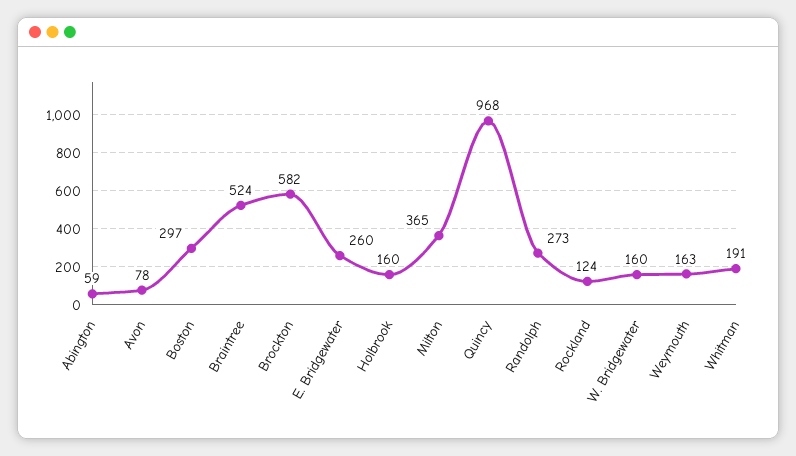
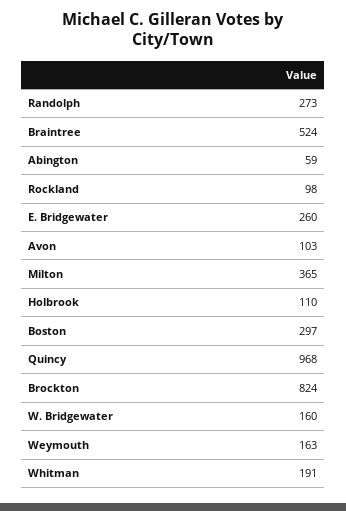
  {
    "Abington": 59,
-   "Avon": 78,
+   "Avon": 103,
    "Boston": 297,
    "Braintree": 524,
-   "Brockton": 582,
+   "Brockton": 824,
    "E. Bridgewater": 260,
-   "Holbrook": 160,
+   "Holbrook": 110,
    "Milton": 365,
    "Quincy": 968,
    "Randolph": 273,
-   "Rockland": 124,
+   "Rockland": 98,
    "W. Bridgewater": 160,
    "Weymouth": 163,
    "Whitman": 191
  }

